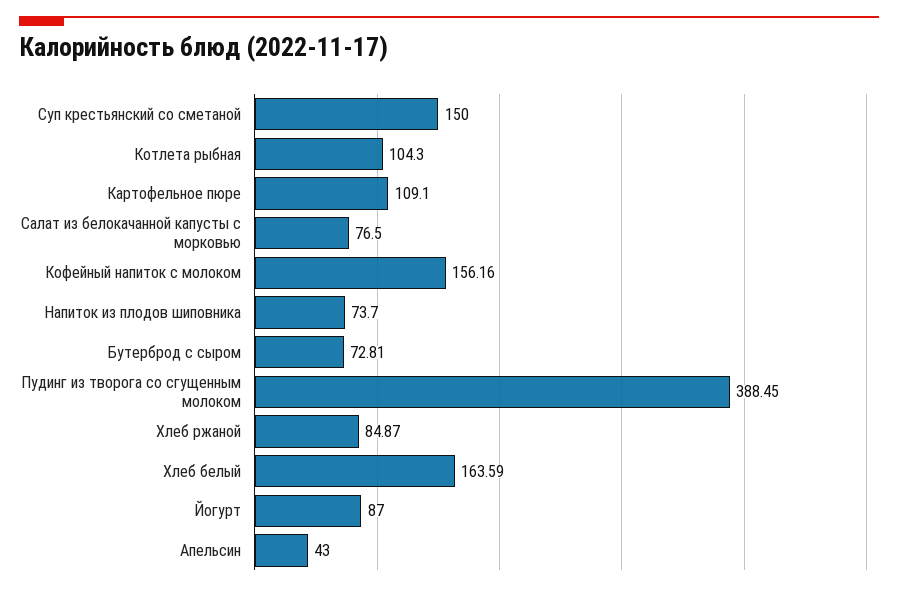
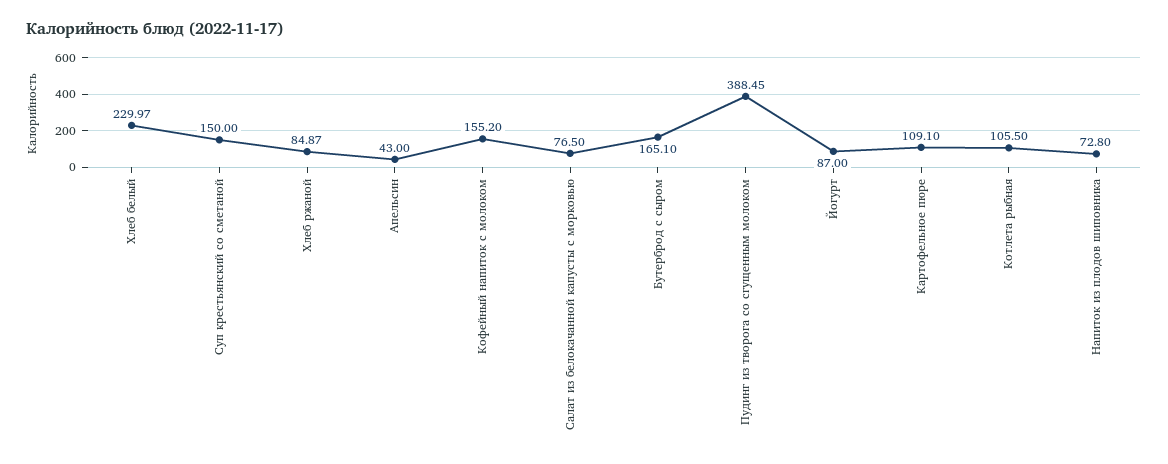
  {
    "Суп крестьянский со сметаной": 150,
-   "Котлета рыбная": 104.3,
+   "Котлета рыбная": 105.5,
    "Картофельное пюре": 109.1,
    "Салат из белокачанной капусты с морковью": 76.5,
-   "Кофейный напиток с молоком": 156.16,
+   "Кофейный напиток с молоком": 155.2,
-   "Напиток из плодов шиповника": 73.7,
+   "Напиток из плодов шиповника": 72.8,
-   "Бутерброд с сыром": 72.81,
+   "Бутерброд с сыром": 165.1,
    "Пудинг из творога со сгущенным молоком": 388.45,
    "Хлеб ржаной": 84.87,
-   "Хлеб белый": 163.59,
+   "Хлеб белый": 229.97,
    "Йогурт": 87,
    "Апельсин": 43
  }

